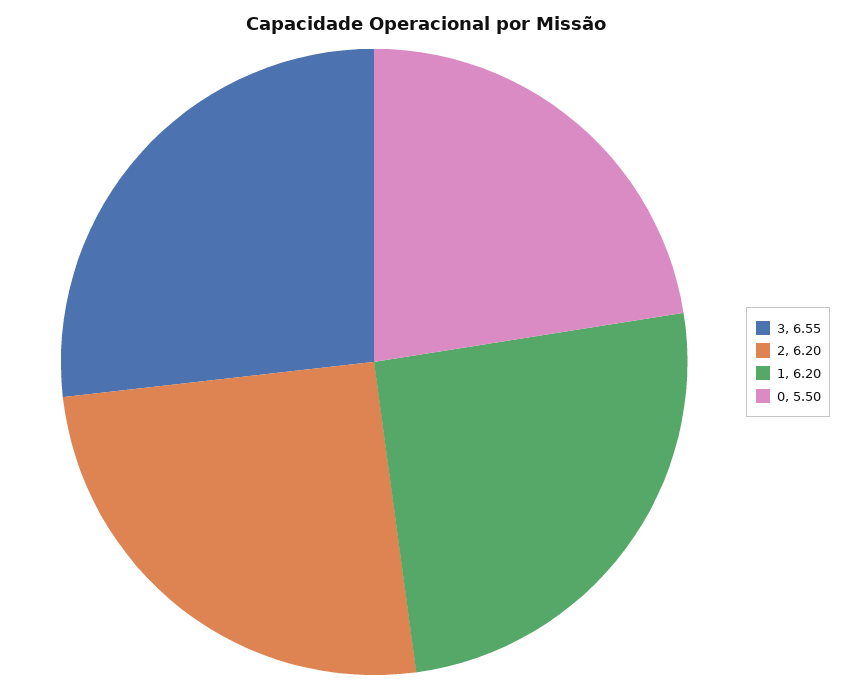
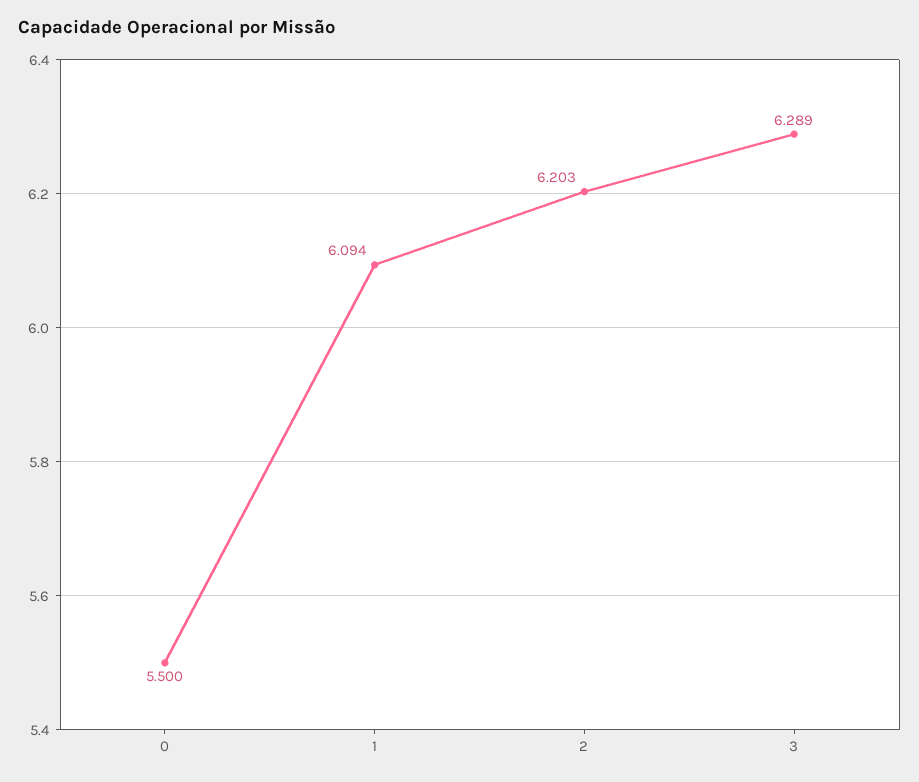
  {
-   "3": 6.55,
+   "3": 6.289,
    "2": 6.203,
-   "1": 6.2,
+   "1": 6.094,
    "0": 5.5
  }

